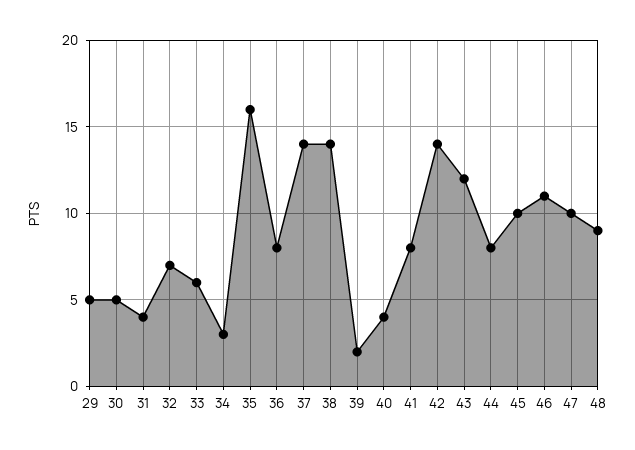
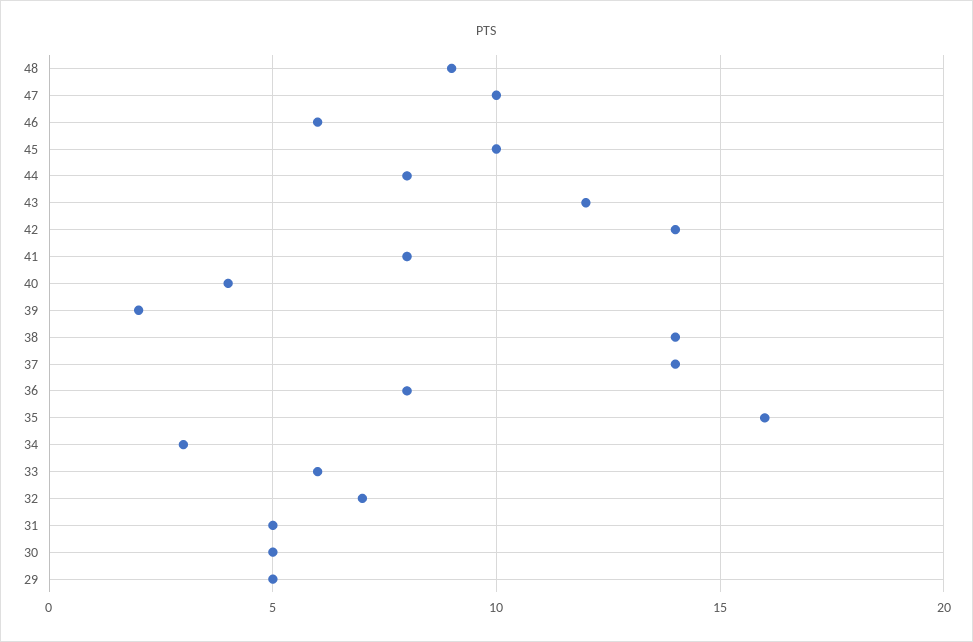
  {
    "29": 5,
    "30": 5,
-   "31": 4,
+   "31": 5,
    "32": 7,
    "33": 6,
    "34": 3,
    "35": 16,
    "36": 8,
    "37": 14,
    "38": 14,
    "39": 2,
    "40": 4,
    "41": 8,
    "42": 14,
    "43": 12,
    "44": 8,
    "45": 10,
-   "46": 11,
+   "46": 6,
    "47": 10,
    "48": 9
  }

